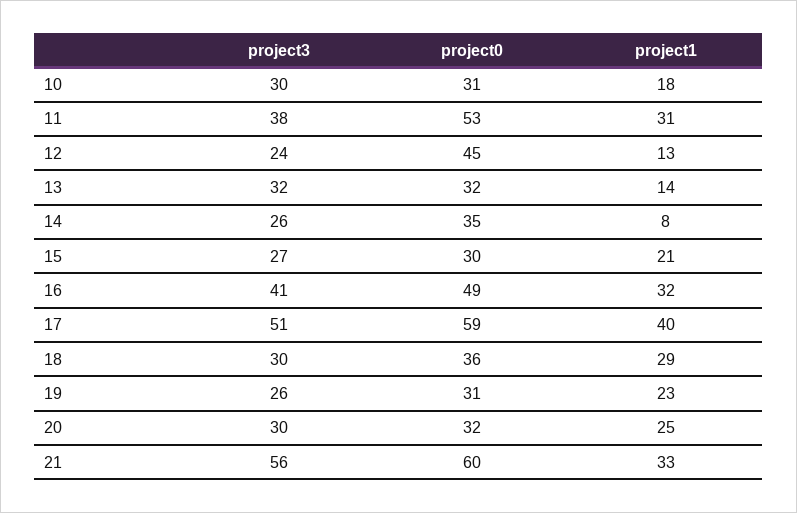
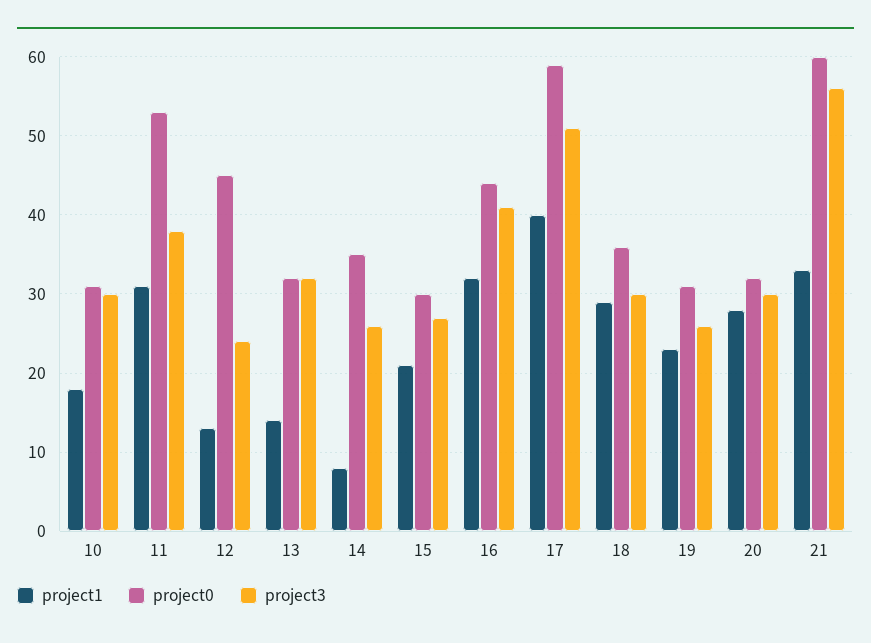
  {
    "project3": {
      "10": 30,
      "11": 38,
      "12": 24,
      "13": 32,
      "14": 26,
      "15": 27,
      "16": 41,
      "17": 51,
      "18": 30,
      "19": 26,
      "20": 30,
      "21": 56
    },
    "project0": {
      "10": 31,
      "11": 53,
      "12": 45,
      "13": 32,
      "14": 35,
      "15": 30,
-     "16": 49,
+     "16": 44,
      "17": 59,
      "18": 36,
      "19": 31,
      "20": 32,
      "21": 60
    },
    "project1": {
      "10": 18,
      "11": 31,
      "12": 13,
      "13": 14,
      "14": 8,
      "15": 21,
      "16": 32,
      "17": 40,
      "18": 29,
      "19": 23,
-     "20": 25,
+     "20": 28,
      "21": 33
    }
  }

